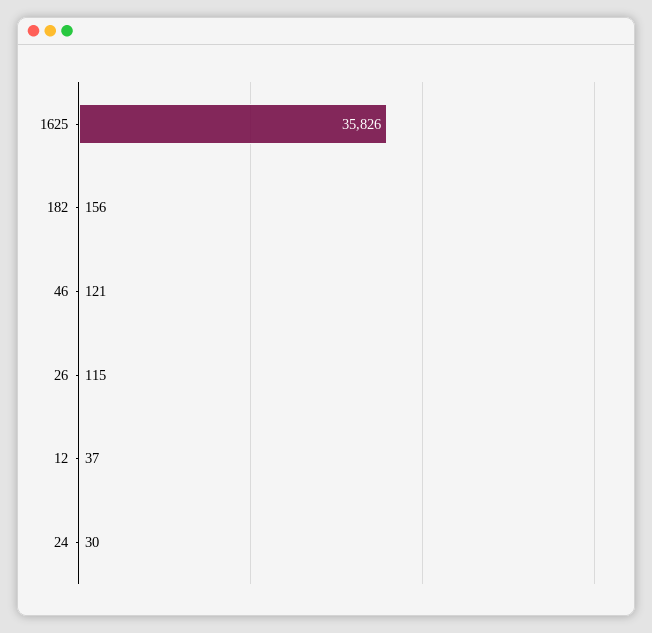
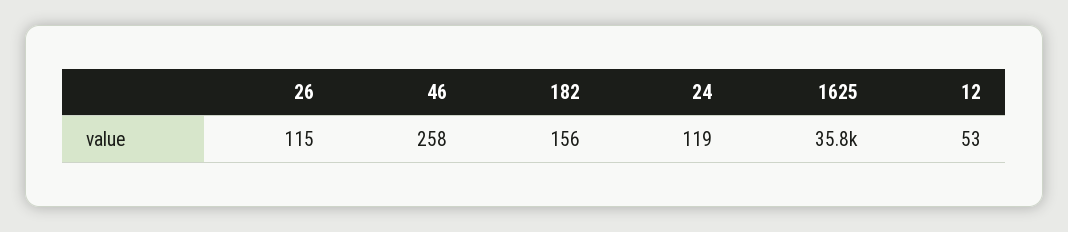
  {
    "1625": 35826,
    "182": 156,
-   "46": 121,
+   "46": 258,
    "26": 115,
-   "12": 37,
+   "12": 53,
-   "24": 30
+   "24": 119
  }

